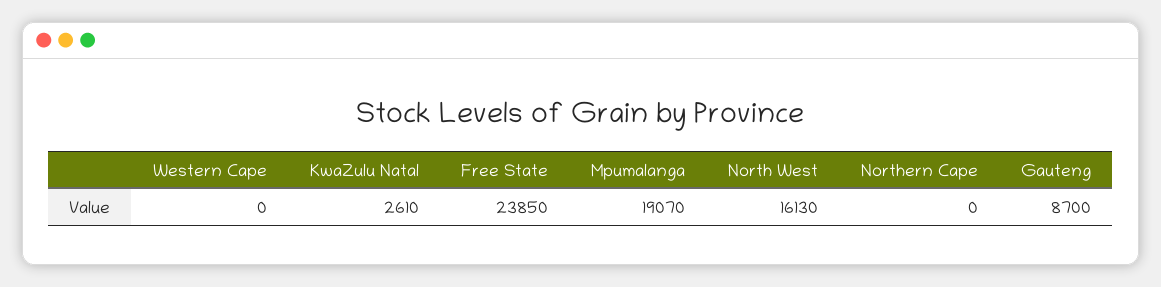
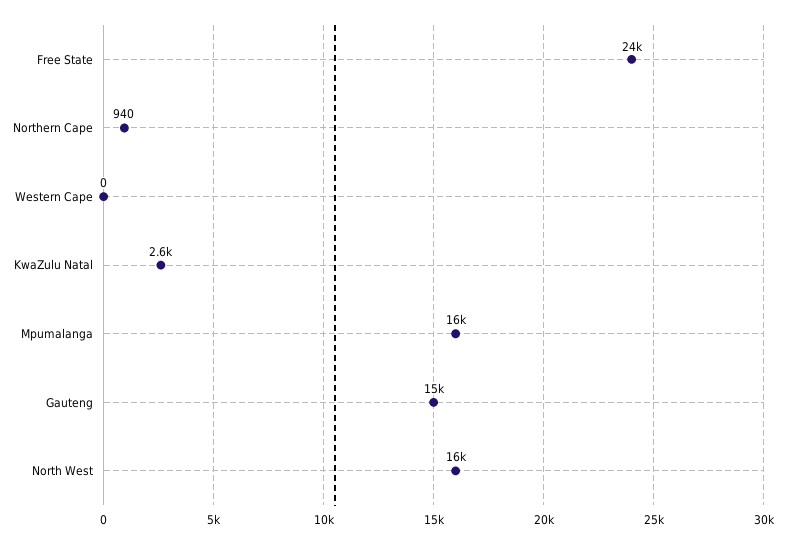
  {
    "Western Cape": 0,
    "KwaZulu Natal": 2610,
    "Free State": 23850,
-   "Mpumalanga": 19070,
+   "Mpumalanga": 16000,
    "North West": 16130,
-   "Northern Cape": 0,
+   "Northern Cape": 940,
-   "Gauteng": 8700
+   "Gauteng": 15000
  }

